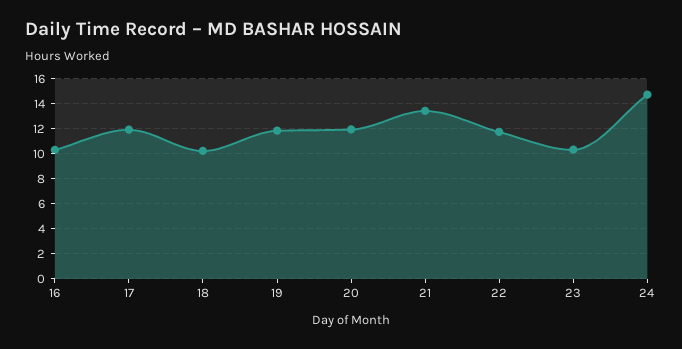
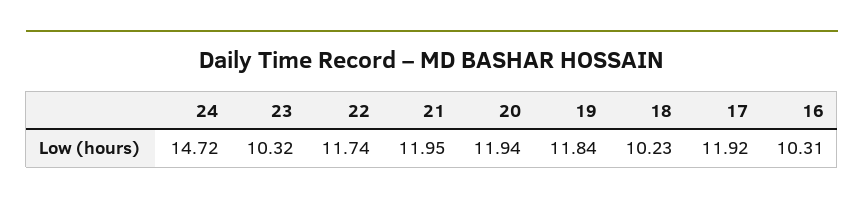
  {
    "16": 10.31,
    "17": 11.92,
    "18": 10.23,
    "19": 11.84,
    "20": 11.94,
-   "21": 13.5,
+   "21": 11.95,
    "22": 11.74,
    "23": 10.32,
    "24": 14.72
  }

